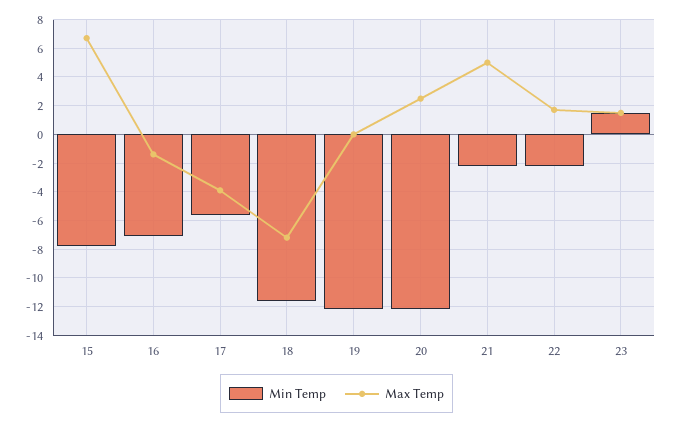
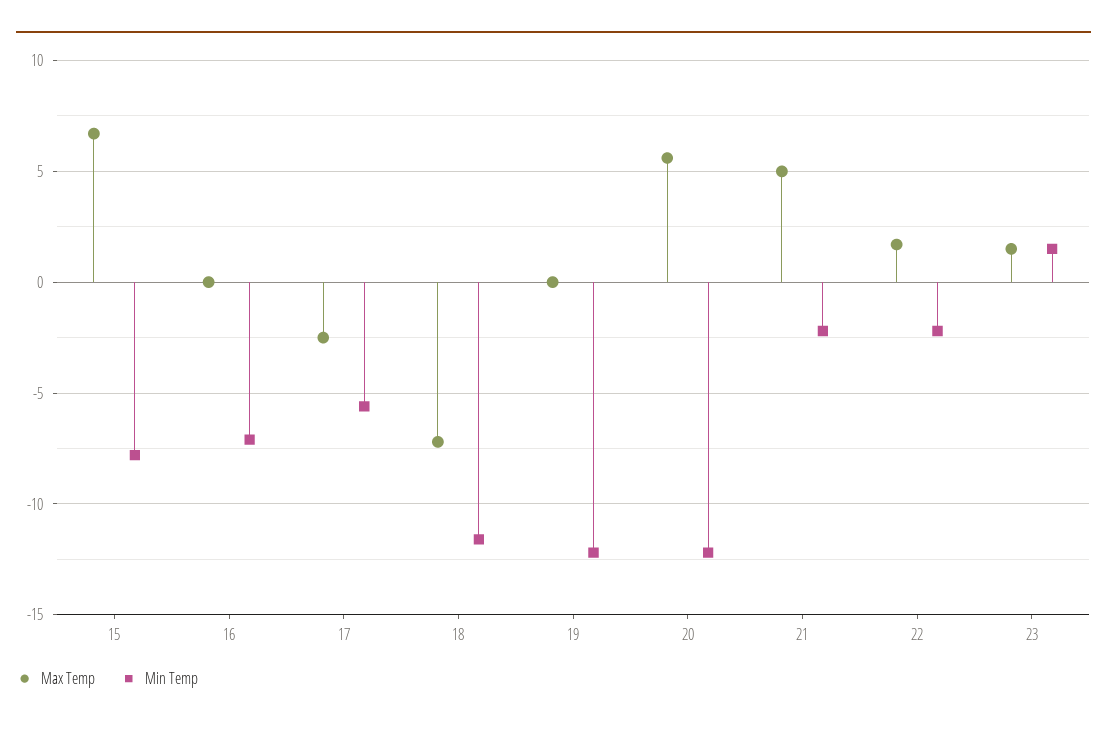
  {
    "Min Temp": {
      "15": -8,
      "16": -7,
      "17": -5.5,
      "18": -11.5,
      "19": -12,
      "20": -12,
      "21": -2,
      "22": -2,
      "23": 1.5
    },
    "Max Temp": {
      "15": 6.5,
-     "16": -1.5,
+     "16": 0,
-     "17": -4,
+     "17": -2.5,
      "18": -7,
      "19": 0,
-     "20": 2.5,
+     "20": 5.5,
      "21": 5,
      "22": 1.5,
      "23": 1.5
    }
  }

